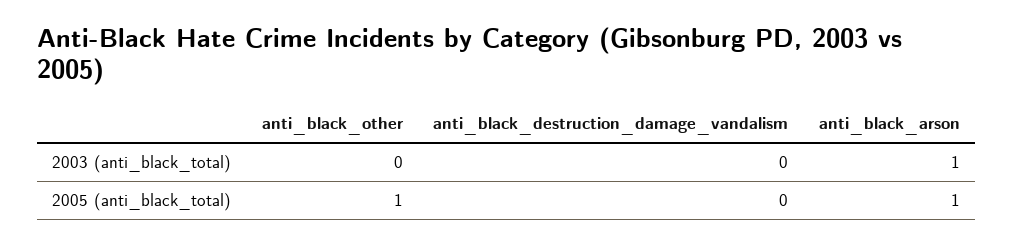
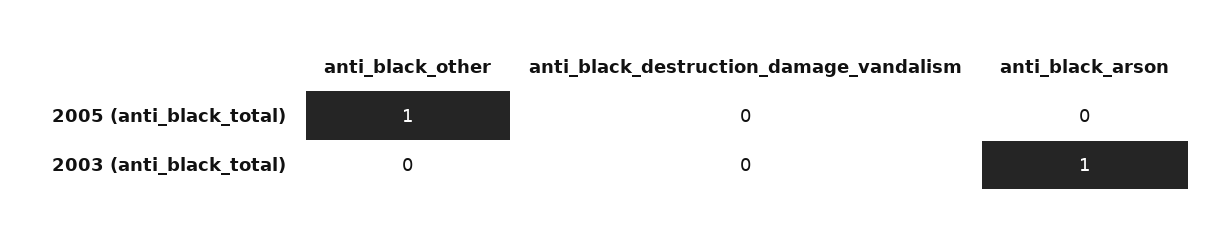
  {
    "anti_black_other": {
      "2003 (anti_black_total)": 0,
      "2005 (anti_black_total)": 1
    },
    "anti_black_destruction_damage_vandalism": {
      "2003 (anti_black_total)": 0,
      "2005 (anti_black_total)": 0
    },
    "anti_black_arson": {
      "2003 (anti_black_total)": 1,
-     "2005 (anti_black_total)": 1
+     "2005 (anti_black_total)": 0
    }
  }

